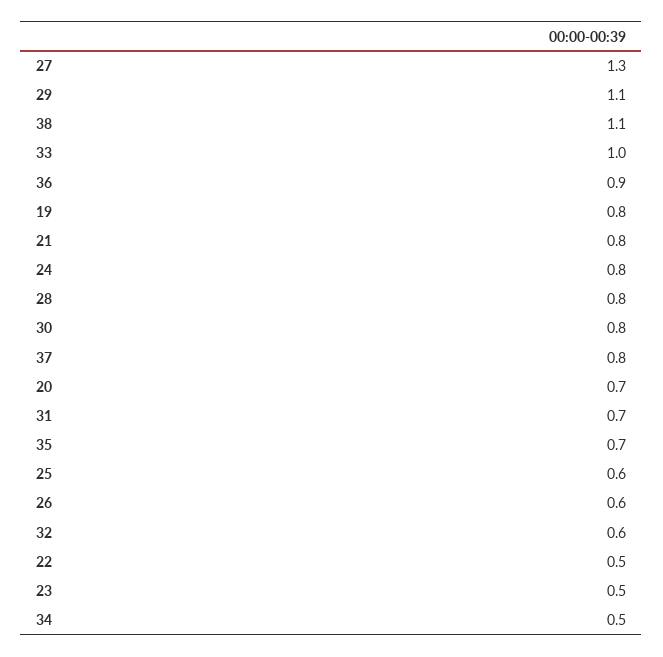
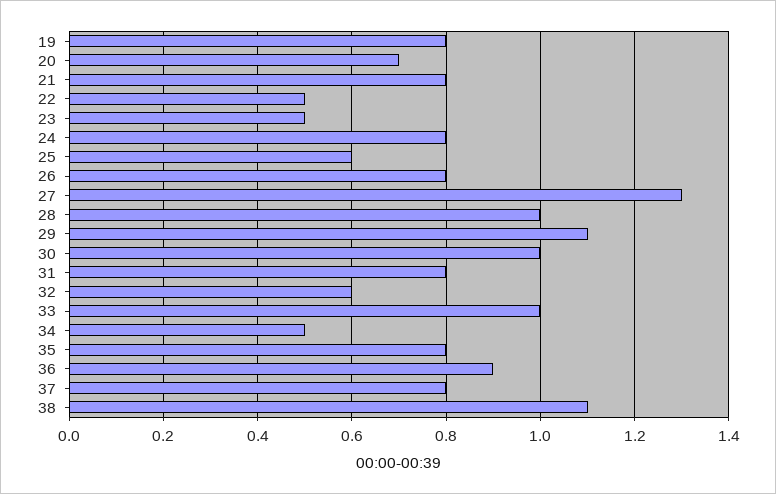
  {
    "27": 1.3,
    "29": 1.1,
    "38": 1.1,
    "33": 1,
    "36": 0.9,
    "19": 0.8,
    "21": 0.8,
    "24": 0.8,
-   "28": 0.8,
+   "28": 1,
-   "30": 0.8,
+   "30": 1,
    "37": 0.8,
    "20": 0.7,
-   "31": 0.7,
+   "31": 0.8,
-   "35": 0.7,
+   "35": 0.8,
    "25": 0.6,
-   "26": 0.6,
+   "26": 0.8,
    "32": 0.6,
    "22": 0.5,
    "23": 0.5,
    "34": 0.5
  }

